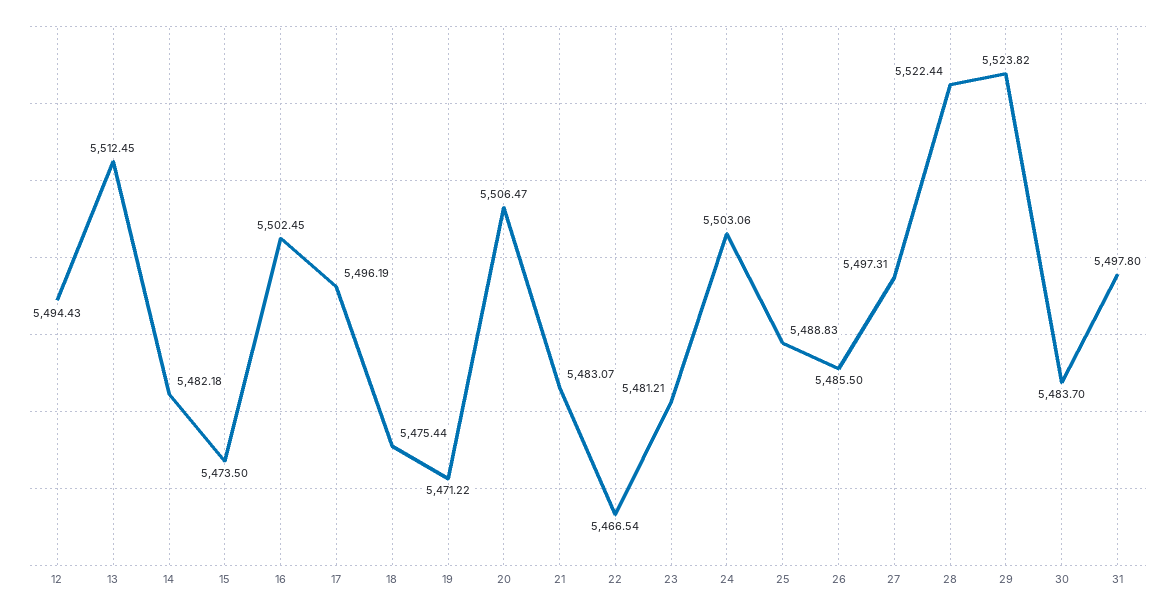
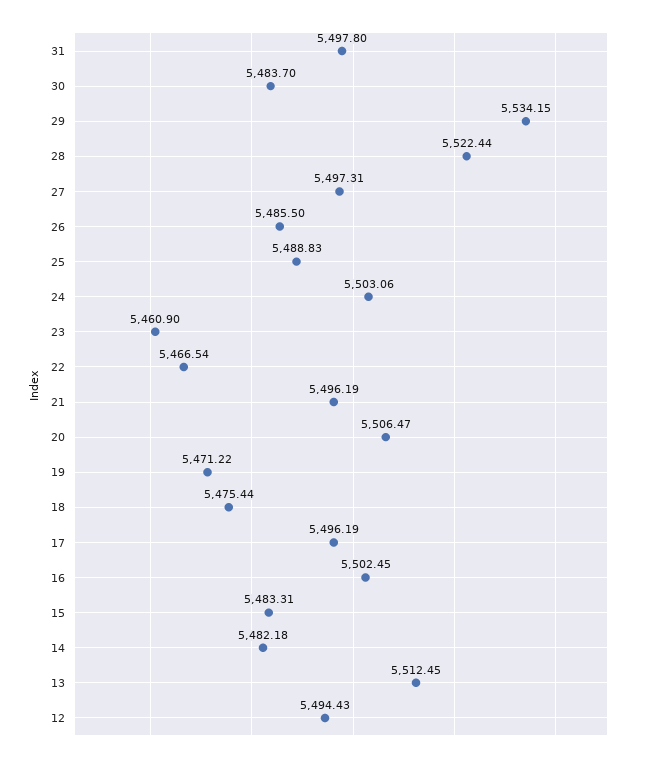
  {
    "12": 5494.43,
    "13": 5512.45,
    "14": 5482.18,
-   "15": 5473.5,
+   "15": 5483.31,
    "16": 5502.45,
    "17": 5496.19,
    "18": 5475.44,
    "19": 5471.22,
    "20": 5506.47,
-   "21": 5483.07,
+   "21": 5496.19,
    "22": 5466.54,
-   "23": 5481.21,
+   "23": 5460.9,
    "24": 5503.06,
    "25": 5488.83,
    "26": 5485.5,
    "27": 5497.31,
    "28": 5522.44,
-   "29": 5523.82,
+   "29": 5534.15,
    "30": 5483.7,
    "31": 5497.8
  }

